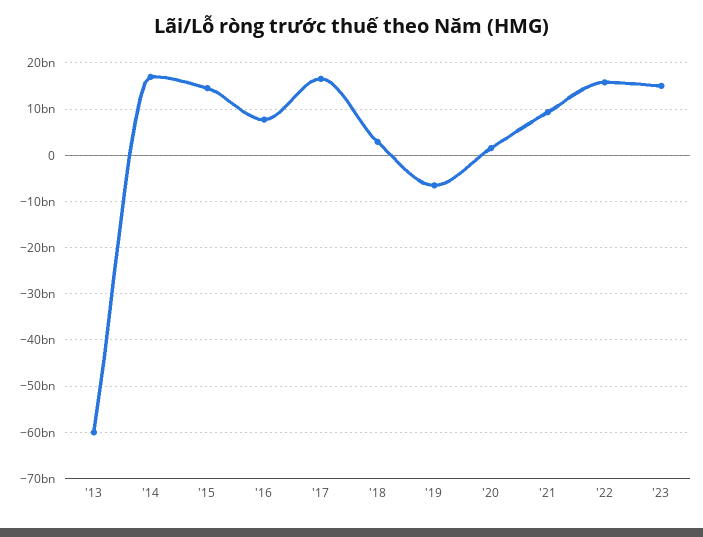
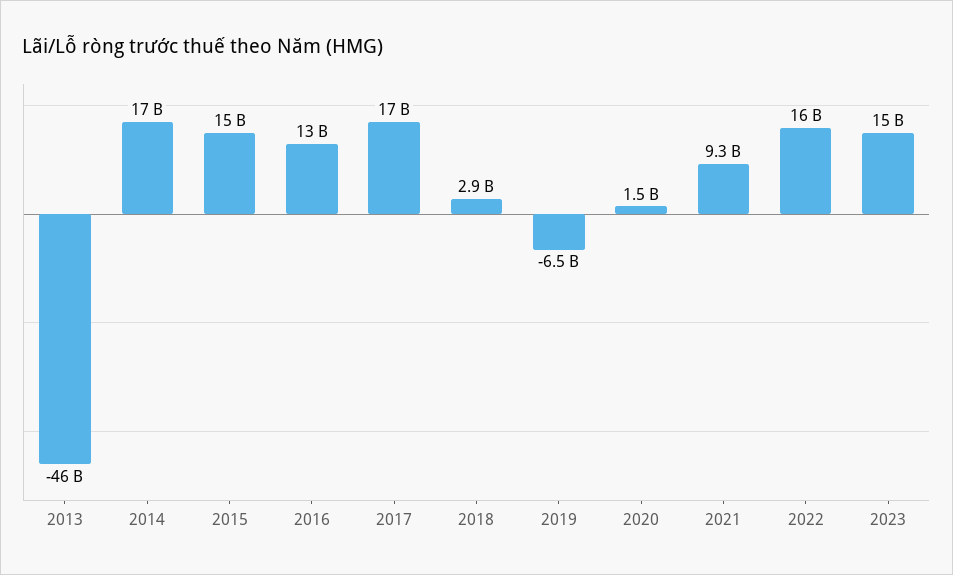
  {
-   "'13": -60000000000,
+   "'13": -46000000000,
    "'14": 17000000000,
    "'15": 15000000000,
-   "'16": 8000000000,
+   "'16": 13000000000,
    "'17": 17000000000,
    "'18": 2900000000,
    "'19": -6500000000,
    "'20": 1500000000,
    "'21": 9300000000,
    "'22": 16000000000,
    "'23": 15000000000
  }

